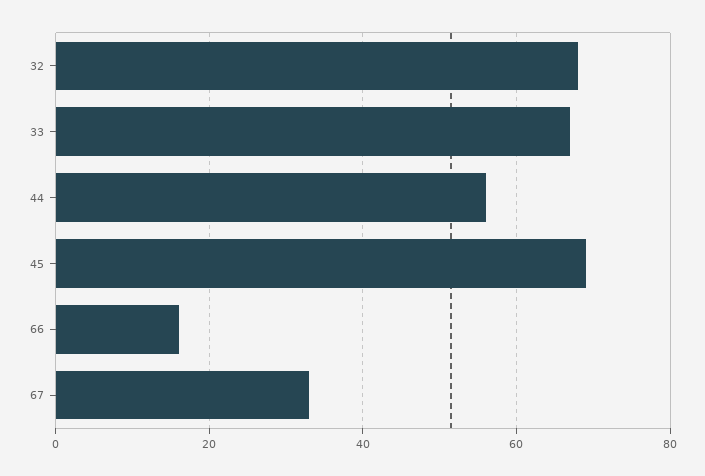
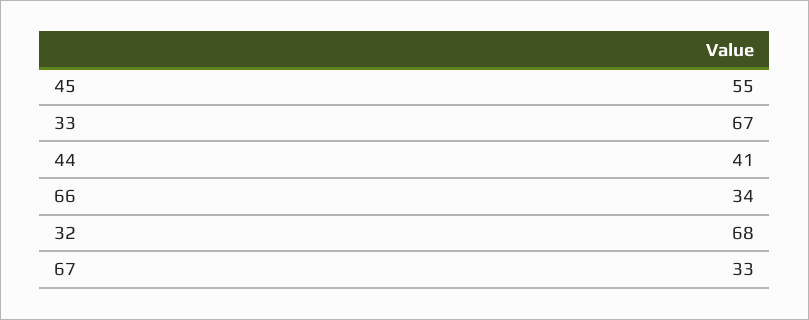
  {
    "32": 68,
    "33": 67,
-   "44": 55,
+   "44": 41,
-   "45": 70,
+   "45": 55,
-   "66": 15,
+   "66": 34,
    "67": 33
  }

